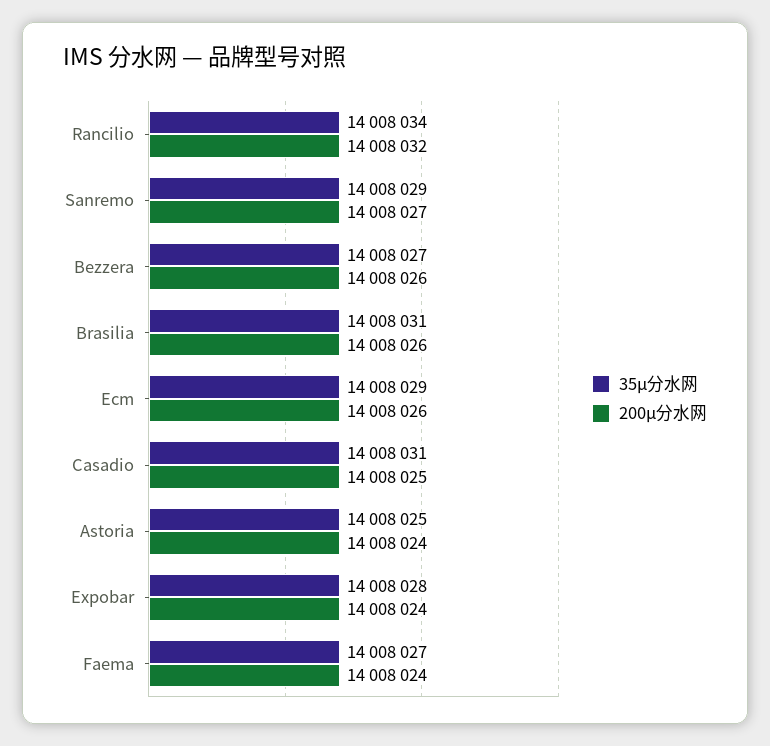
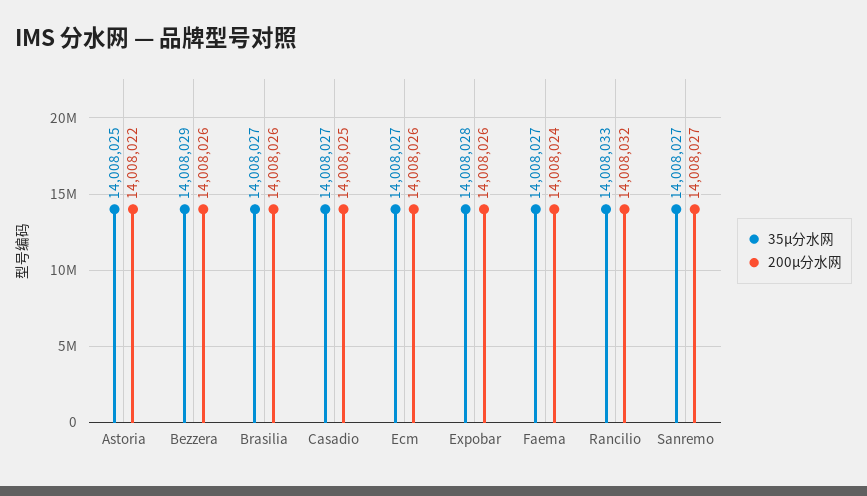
  {
    "35μ分水网": {
-     "Rancilio": 14008034,
+     "Rancilio": 14008033,
-     "Sanremo": 14008029,
+     "Sanremo": 14008027,
-     "Bezzera": 14008027,
+     "Bezzera": 14008029,
-     "Brasilia": 14008031,
+     "Brasilia": 14008027,
-     "Ecm": 14008029,
+     "Ecm": 14008027,
-     "Casadio": 14008031,
+     "Casadio": 14008027,
      "Astoria": 14008025,
      "Expobar": 14008028,
      "Faema": 14008027
    },
    "200μ分水网": {
      "Rancilio": 14008032,
      "Sanremo": 14008027,
      "Bezzera": 14008026,
      "Brasilia": 14008026,
      "Ecm": 14008026,
      "Casadio": 14008025,
-     "Astoria": 14008024,
+     "Astoria": 14008022,
-     "Expobar": 14008024,
+     "Expobar": 14008026,
      "Faema": 14008024
    }
  }

